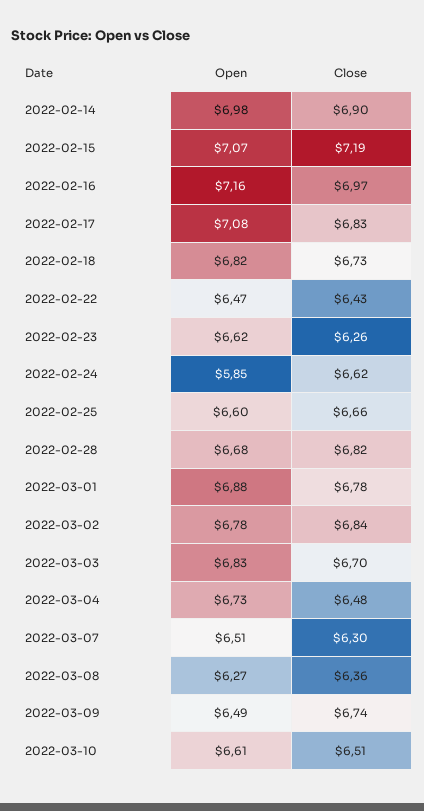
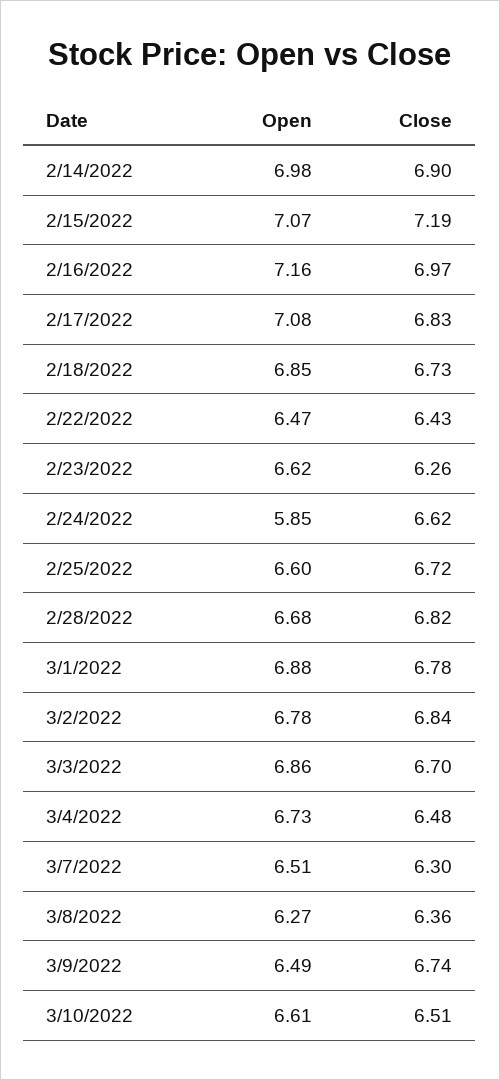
  {
    "Open": {
      "2022-02-14": 6.98,
      "2022-02-15": 7.07,
      "2022-02-16": 7.16,
      "2022-02-17": 7.08,
-     "2022-02-18": 6.82,
+     "2022-02-18": 6.85,
      "2022-02-22": 6.47,
      "2022-02-23": 6.62,
      "2022-02-24": 5.85,
      "2022-02-25": 6.6,
      "2022-02-28": 6.68,
      "2022-03-01": 6.88,
      "2022-03-02": 6.78,
-     "2022-03-03": 6.83,
+     "2022-03-03": 6.86,
      "2022-03-04": 6.73,
      "2022-03-07": 6.51,
      "2022-03-08": 6.27,
      "2022-03-09": 6.49,
      "2022-03-10": 6.61
    },
    "Close": {
      "2022-02-14": 6.9,
      "2022-02-15": 7.19,
      "2022-02-16": 6.97,
      "2022-02-17": 6.83,
      "2022-02-18": 6.73,
      "2022-02-22": 6.43,
      "2022-02-23": 6.26,
      "2022-02-24": 6.62,
-     "2022-02-25": 6.66,
+     "2022-02-25": 6.72,
      "2022-02-28": 6.82,
      "2022-03-01": 6.78,
      "2022-03-02": 6.84,
      "2022-03-03": 6.7,
      "2022-03-04": 6.48,
      "2022-03-07": 6.3,
      "2022-03-08": 6.36,
      "2022-03-09": 6.74,
      "2022-03-10": 6.51
    }
  }

